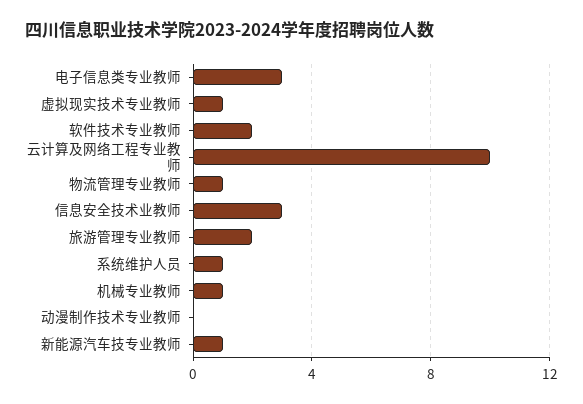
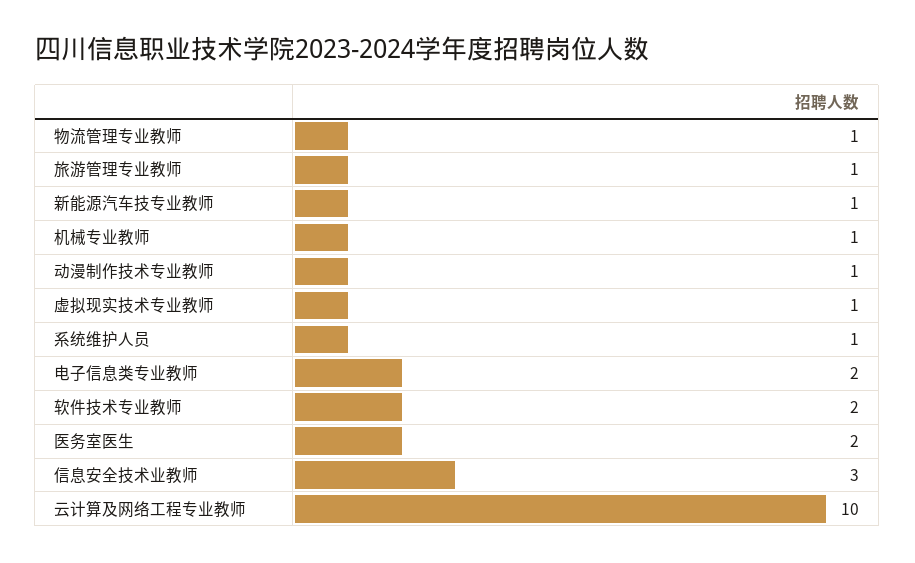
  {
-   "电子信息类专业教师": 3,
+   "电子信息类专业教师": 2,
    "虚拟现实技术专业教师": 1,
    "软件技术专业教师": 2,
    "云计算及网络工程专业教师": 10,
    "物流管理专业教师": 1,
    "信息安全技术业教师": 3,
-   "旅游管理专业教师": 2,
+   "旅游管理专业教师": 1,
    "系统维护人员": 1,
    "机械专业教师": 1,
-   "动漫制作技术专业教师": 0,
+   "动漫制作技术专业教师": 1,
-   "新能源汽车技专业教师": 1
+   "新能源汽车技专业教师": 1,
+   "医务室医生": 2
  }

